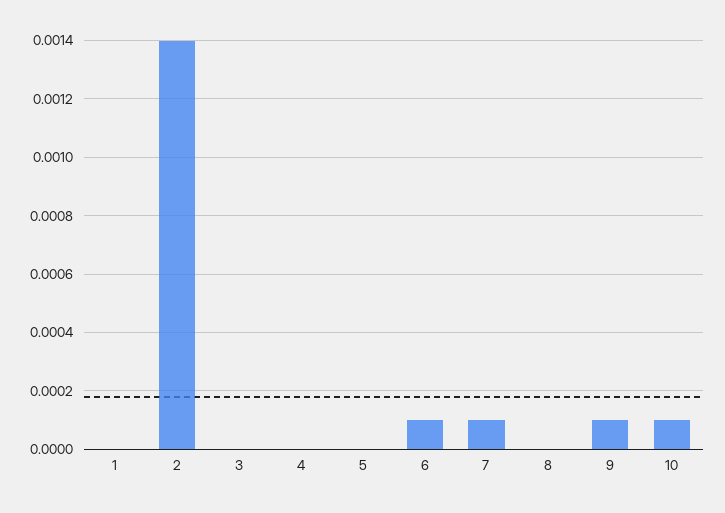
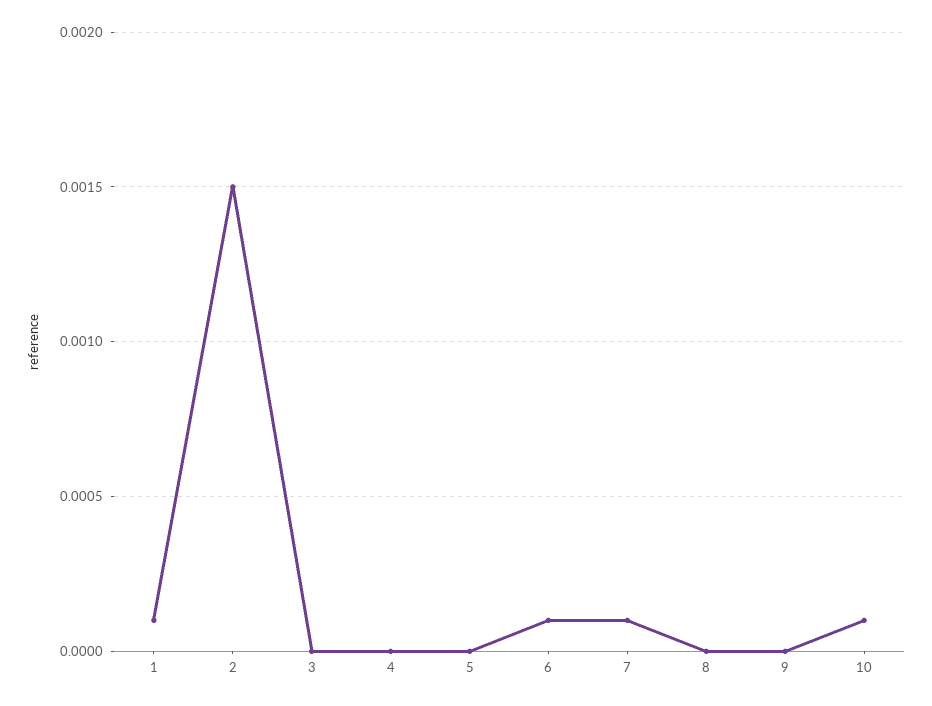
  {
-   "1": 0,
+   "1": 0.0001,
-   "2": 0.0014,
+   "2": 0.0015,
    "3": 0,
    "4": 0,
    "5": 0,
    "6": 0.0001,
    "7": 0.0001,
    "8": 0,
-   "9": 0.0001,
+   "9": 0,
    "10": 0.0001
  }

